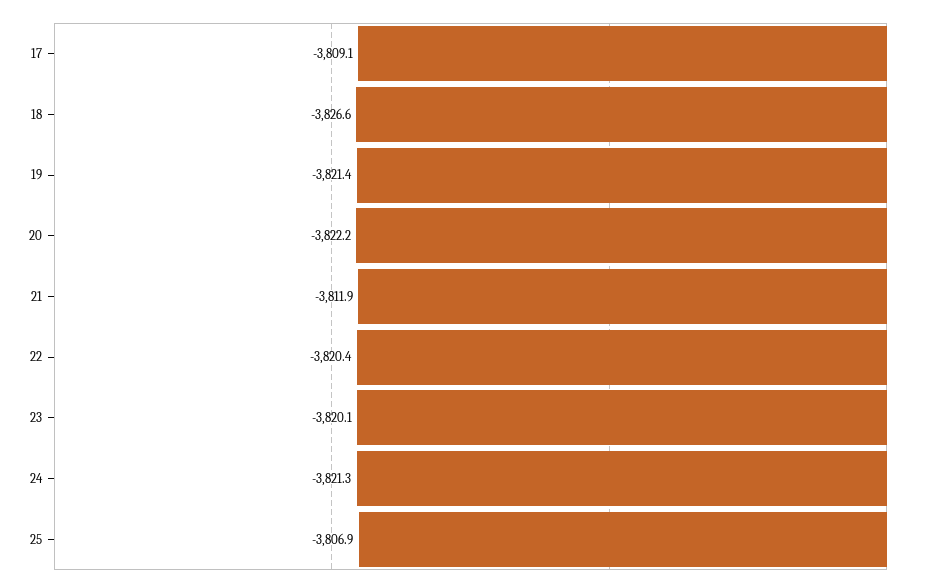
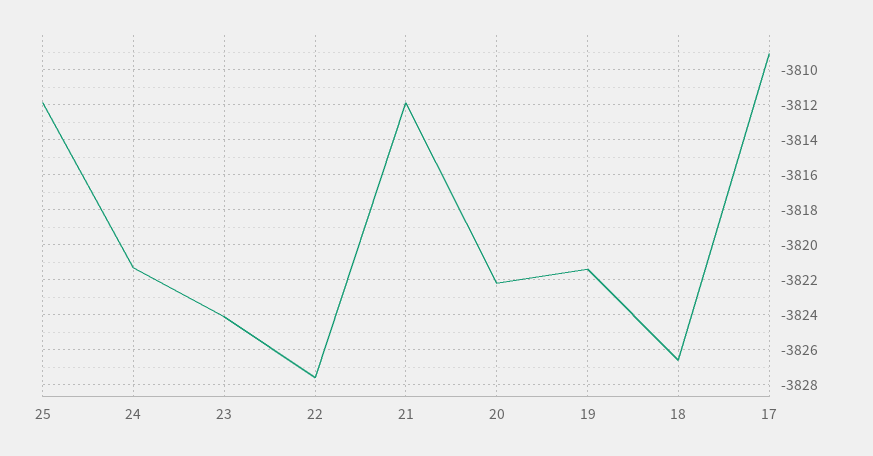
  {
    "17": -3809.1,
    "18": -3826.6,
    "19": -3821.4,
    "20": -3822.2,
    "21": -3811.9,
-   "22": -3820.4,
+   "22": -3827.5,
-   "23": -3820.1,
+   "23": -3824,
    "24": -3821.3,
-   "25": -3806.9
+   "25": -3812
  }

